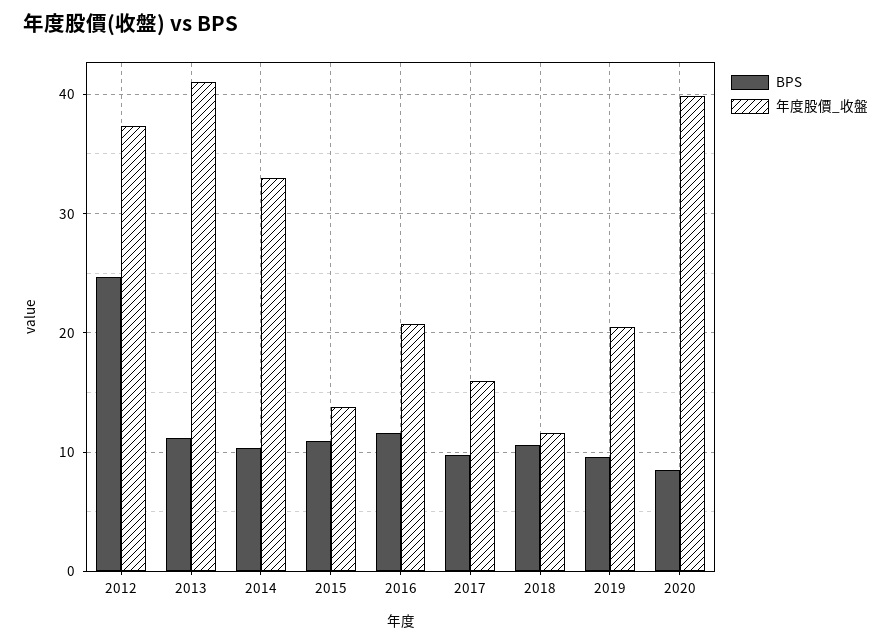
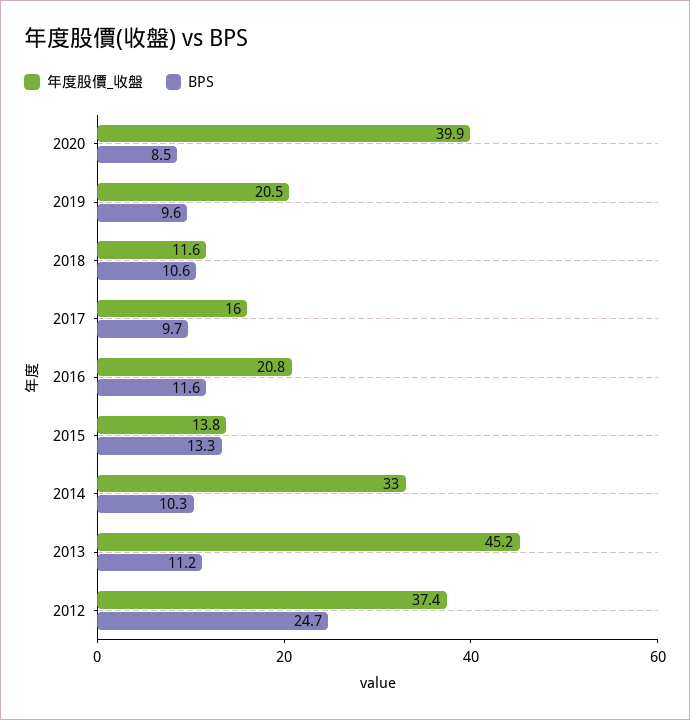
  {
    "BPS": {
      "2012": 24.7,
      "2013": 11.2,
      "2014": 10.3,
-     "2015": 11,
+     "2015": 13.3,
      "2016": 11.6,
      "2017": 9.7,
      "2018": 10.6,
      "2019": 9.6,
      "2020": 8.5
    },
    "年度股價_收盤": {
      "2012": 37.4,
-     "2013": 41,
+     "2013": 45.2,
      "2014": 33,
      "2015": 13.8,
      "2016": 20.8,
      "2017": 16,
      "2018": 11.6,
      "2019": 20.5,
      "2020": 39.9
    }
  }

